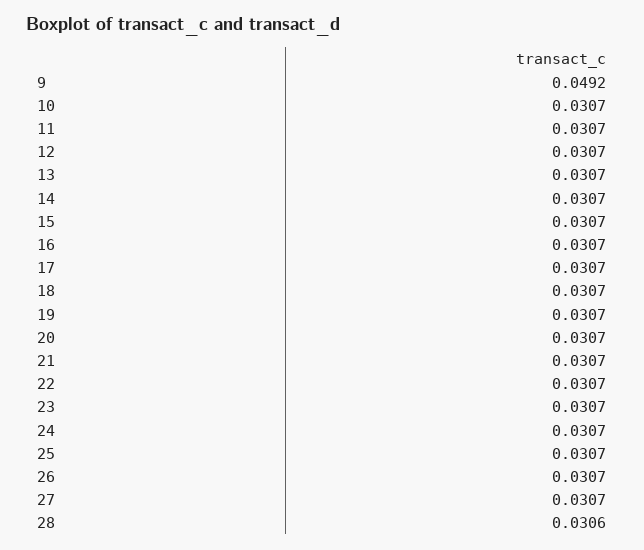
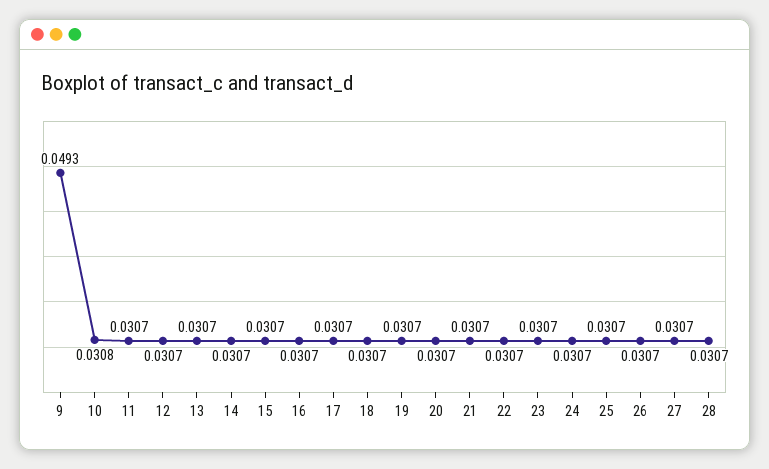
  {
-   "9": 0.0492,
+   "9": 0.0493,
-   "10": 0.0307,
+   "10": 0.0308,
    "11": 0.0307,
    "12": 0.0307,
    "13": 0.0307,
    "14": 0.0307,
    "15": 0.0307,
    "16": 0.0307,
    "17": 0.0307,
    "18": 0.0307,
    "19": 0.0307,
    "20": 0.0307,
    "21": 0.0307,
    "22": 0.0307,
    "23": 0.0307,
    "24": 0.0307,
    "25": 0.0307,
    "26": 0.0307,
    "27": 0.0307,
-   "28": 0.0306
+   "28": 0.0307
  }

